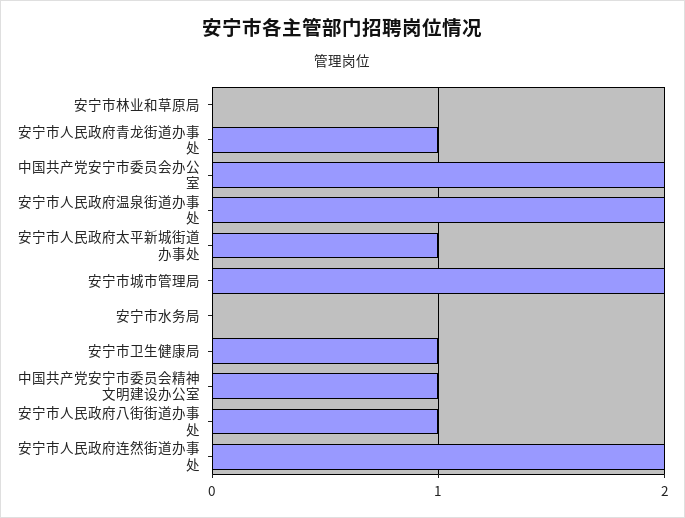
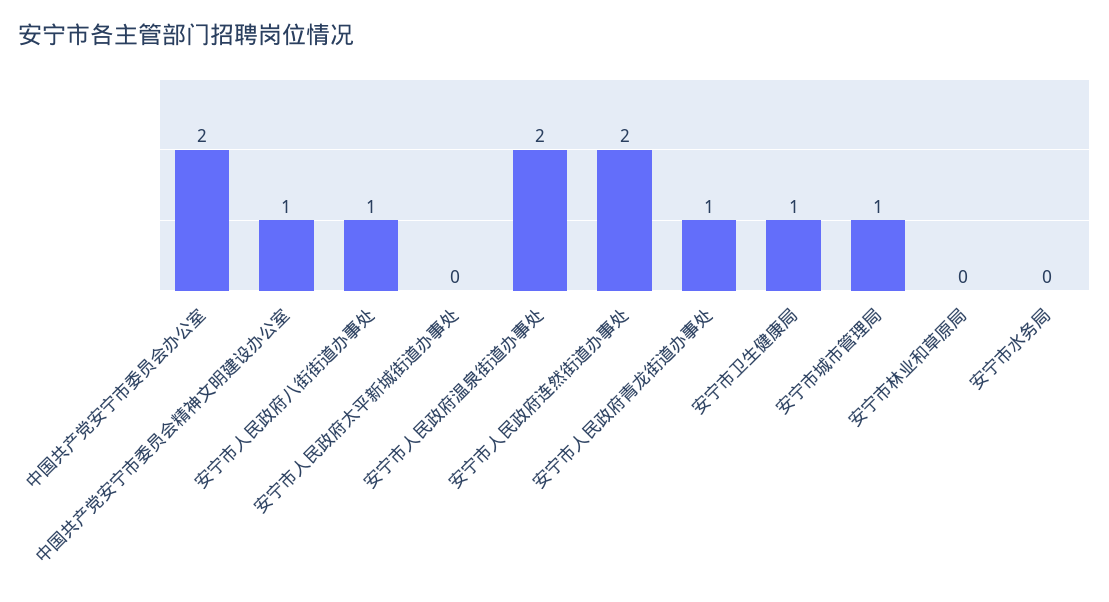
  {
    "安宁市林业和草原局": 0,
    "安宁市人民政府青龙街道办事处": 1,
    "中国共产党安宁市委员会办公室": 2,
    "安宁市人民政府温泉街道办事处": 2,
-   "安宁市人民政府太平新城街道办事处": 1,
+   "安宁市人民政府太平新城街道办事处": 0,
-   "安宁市城市管理局": 2,
+   "安宁市城市管理局": 1,
    "安宁市水务局": 0,
    "安宁市卫生健康局": 1,
    "中国共产党安宁市委员会精神文明建设办公室": 1,
    "安宁市人民政府八街街道办事处": 1,
    "安宁市人民政府连然街道办事处": 2
  }

